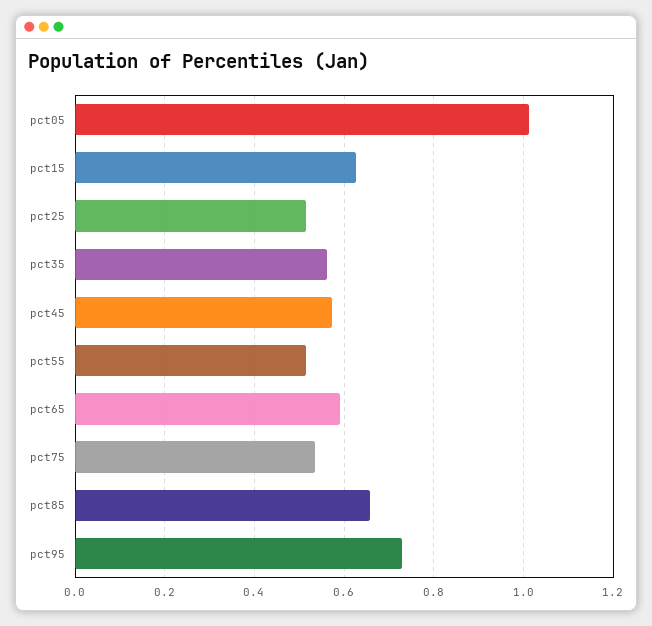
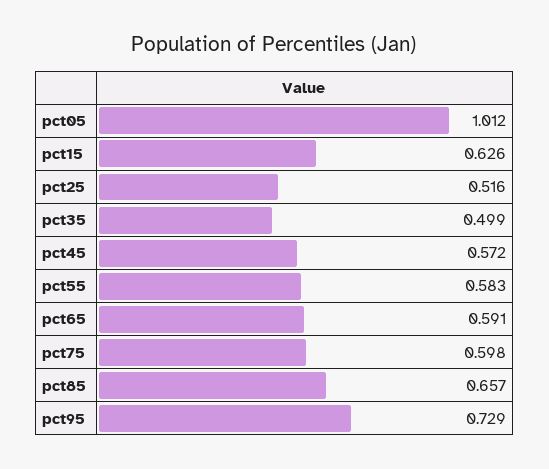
  {
    "pct05": 1.012,
    "pct15": 0.626,
    "pct25": 0.516,
-   "pct35": 0.56,
+   "pct35": 0.499,
    "pct45": 0.572,
-   "pct55": 0.52,
+   "pct55": 0.583,
    "pct65": 0.591,
-   "pct75": 0.54,
+   "pct75": 0.598,
    "pct85": 0.657,
    "pct95": 0.729
  }

